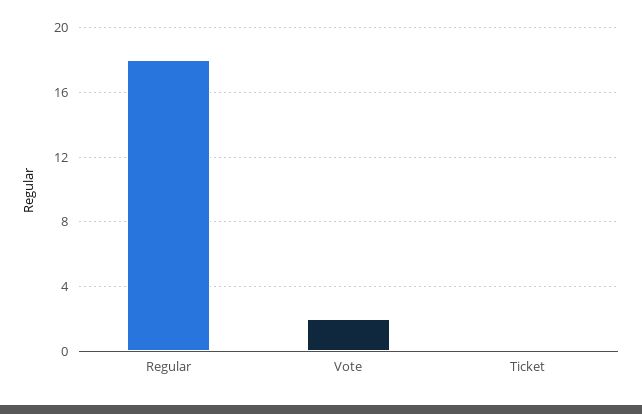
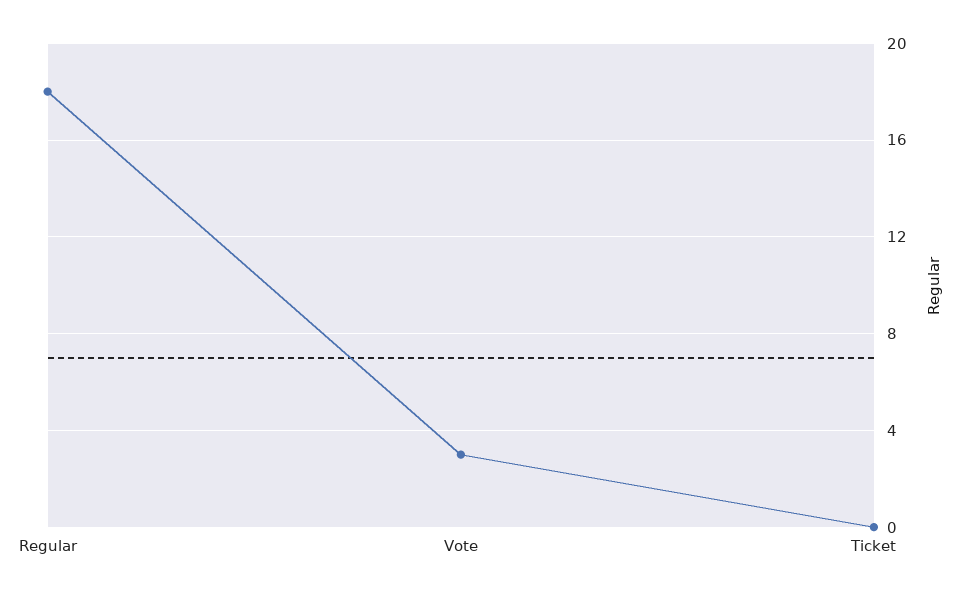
  {
    "Regular": 18,
-   "Vote": 2,
+   "Vote": 3,
    "Ticket": 0
  }

